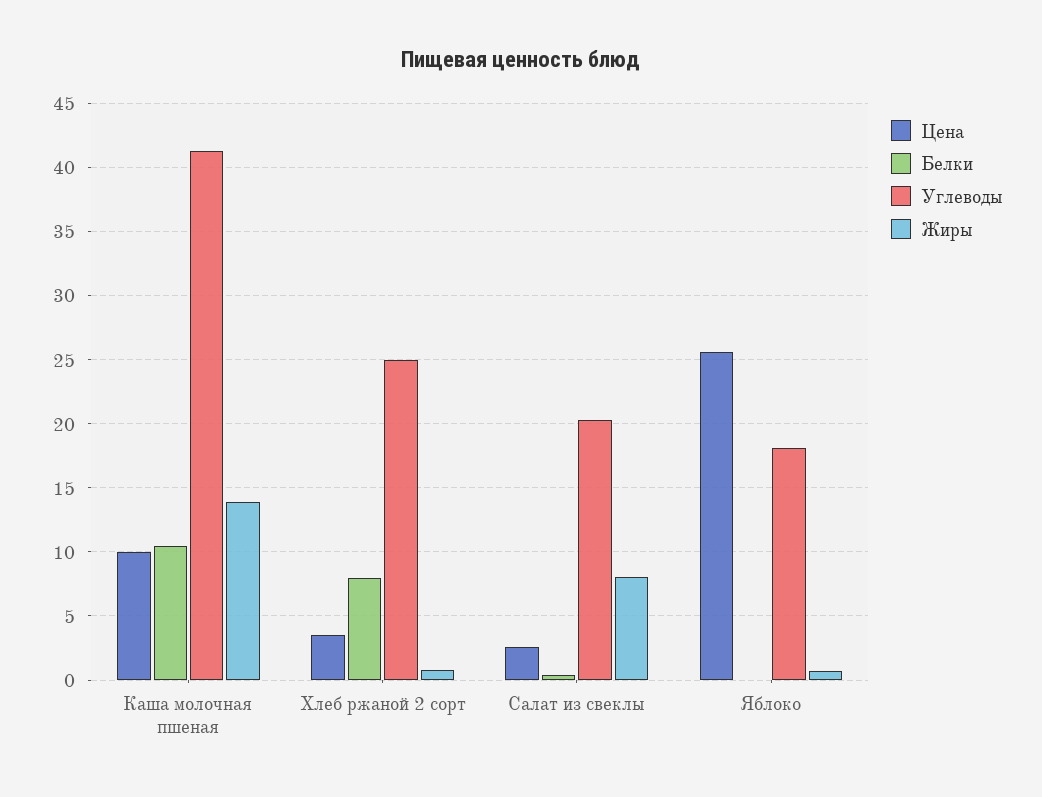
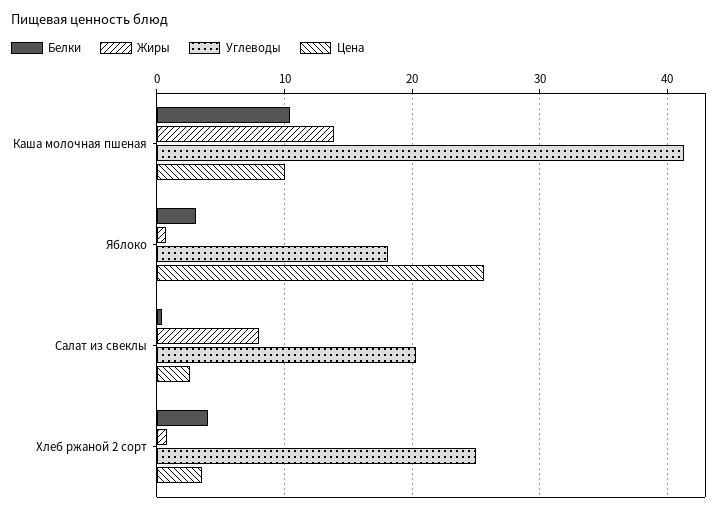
  {
    "Цена": {
      "Каша молочная пшеная": 10,
      "Хлеб ржаной 2 сорт": 3.5,
      "Салат из свеклы": 2.5,
      "Яблоко": 25.5
    },
    "Белки": {
      "Каша молочная пшеная": 10.5,
-     "Хлеб ржаной 2 сорт": 8,
+     "Хлеб ржаной 2 сорт": 4,
      "Салат из свеклы": 0.5,
-     "Яблоко": 0
+     "Яблоко": 3
    },
    "Углеводы": {
      "Каша молочная пшеная": 41.5,
      "Хлеб ржаной 2 сорт": 25,
      "Салат из свеклы": 20.5,
      "Яблоко": 18
    },
    "Жиры": {
      "Каша молочная пшеная": 14,
      "Хлеб ржаной 2 сорт": 1,
      "Салат из свеклы": 8,
      "Яблоко": 0.5
    }
  }

